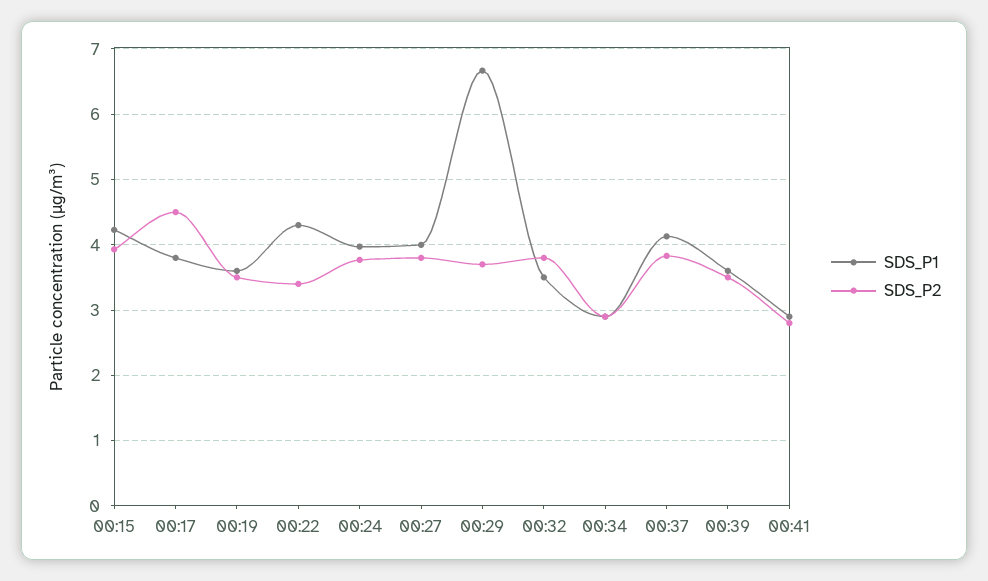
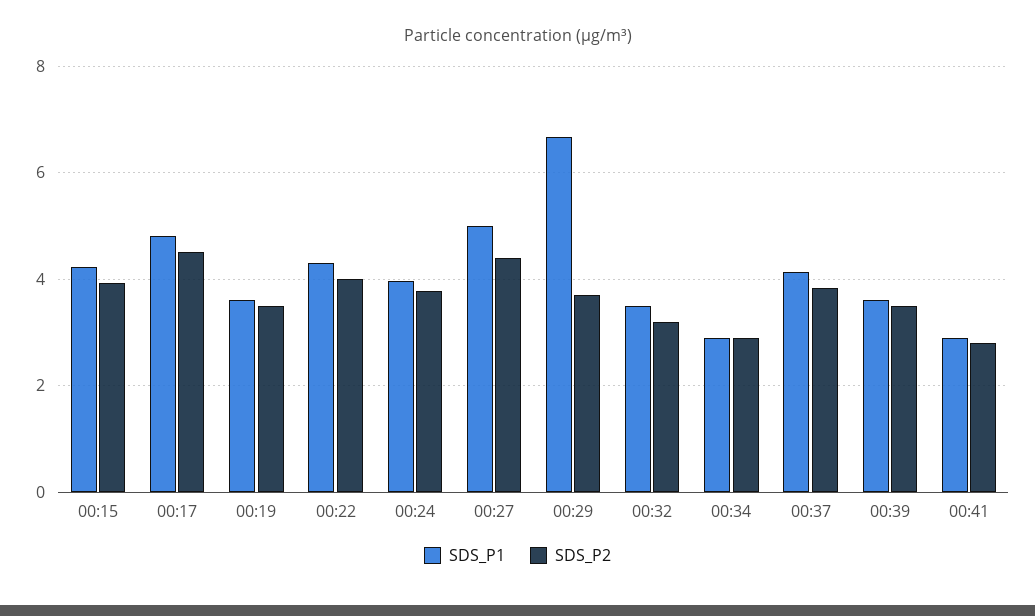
  {
    "SDS_P1": {
      "00:15": 4.2,
-     "00:17": 3.8,
+     "00:17": 4.8,
      "00:19": 3.6,
      "00:22": 4.3,
      "00:24": 4,
-     "00:27": 4,
+     "00:27": 5,
      "00:29": 6.7,
      "00:32": 3.5,
      "00:34": 2.9,
      "00:37": 4.1,
      "00:39": 3.6,
      "00:41": 2.9
    },
    "SDS_P2": {
      "00:15": 3.9,
      "00:17": 4.5,
      "00:19": 3.5,
-     "00:22": 3.4,
+     "00:22": 4,
      "00:24": 3.8,
-     "00:27": 3.8,
+     "00:27": 4.4,
      "00:29": 3.7,
-     "00:32": 3.8,
+     "00:32": 3.2,
      "00:34": 2.9,
      "00:37": 3.8,
      "00:39": 3.5,
      "00:41": 2.8
    }
  }

